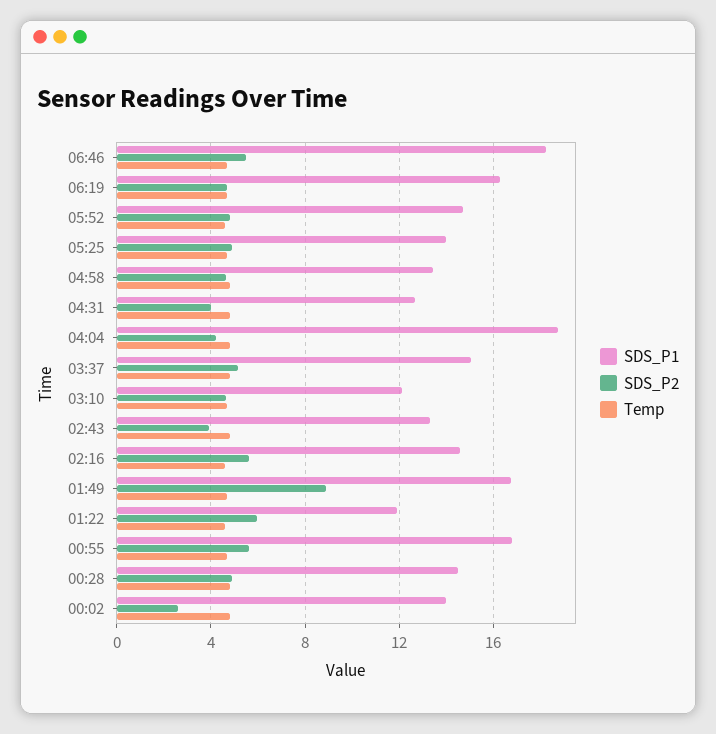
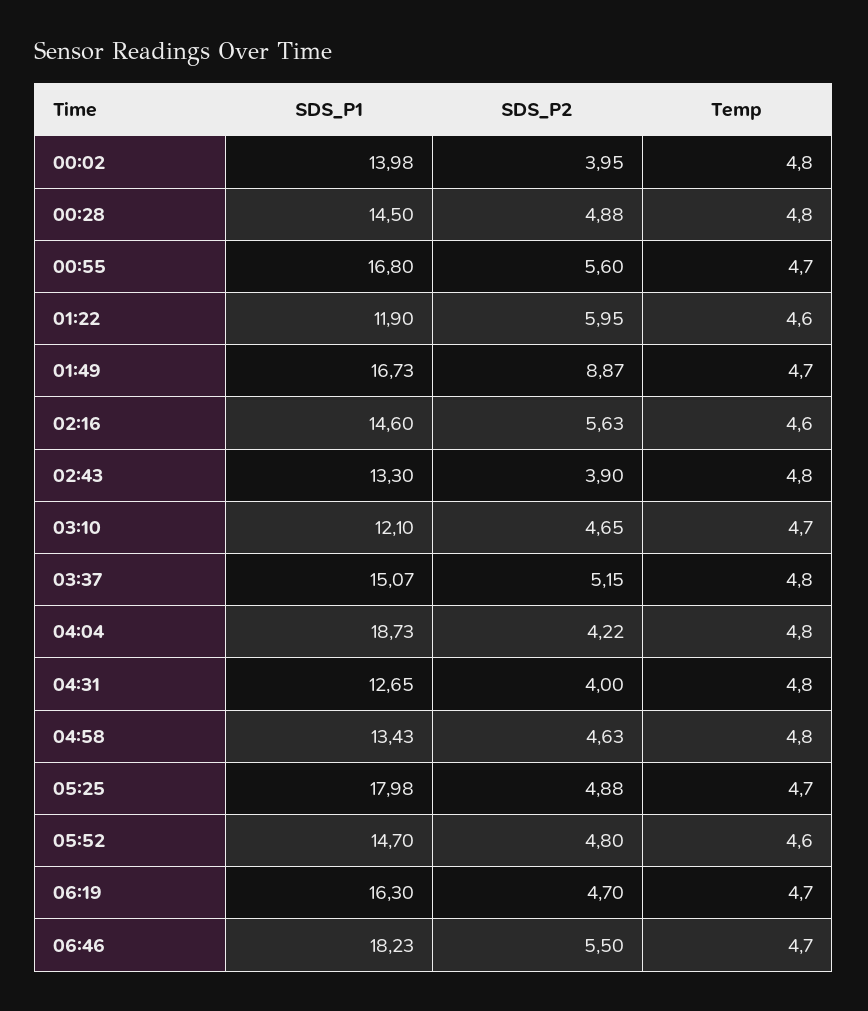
  {
    "SDS_P1": {
      "06:46": 18.23,
      "06:19": 16.3,
      "05:52": 14.7,
-     "05:25": 14,
+     "05:25": 17.98,
      "04:58": 13.43,
      "04:31": 12.65,
      "04:04": 18.73,
      "03:37": 15.07,
      "03:10": 12.1,
      "02:43": 13.3,
      "02:16": 14.6,
      "01:49": 16.73,
      "01:22": 11.9,
      "00:55": 16.8,
      "00:28": 14.5,
      "00:02": 13.98
    },
    "SDS_P2": {
      "06:46": 5.5,
      "06:19": 4.7,
      "05:52": 4.8,
      "05:25": 4.88,
      "04:58": 4.63,
      "04:31": 4,
      "04:04": 4.22,
      "03:37": 5.15,
      "03:10": 4.65,
      "02:43": 3.9,
      "02:16": 5.63,
      "01:49": 8.87,
      "01:22": 5.95,
      "00:55": 5.6,
      "00:28": 4.88,
-     "00:02": 2.5
+     "00:02": 3.95
    },
    "Temp": {
      "06:46": 4.7,
      "06:19": 4.7,
      "05:52": 4.6,
      "05:25": 4.7,
      "04:58": 4.8,
      "04:31": 4.8,
      "04:04": 4.8,
      "03:37": 4.8,
      "03:10": 4.7,
      "02:43": 4.8,
      "02:16": 4.6,
      "01:49": 4.7,
      "01:22": 4.6,
      "00:55": 4.7,
      "00:28": 4.8,
      "00:02": 4.8
    }
  }

